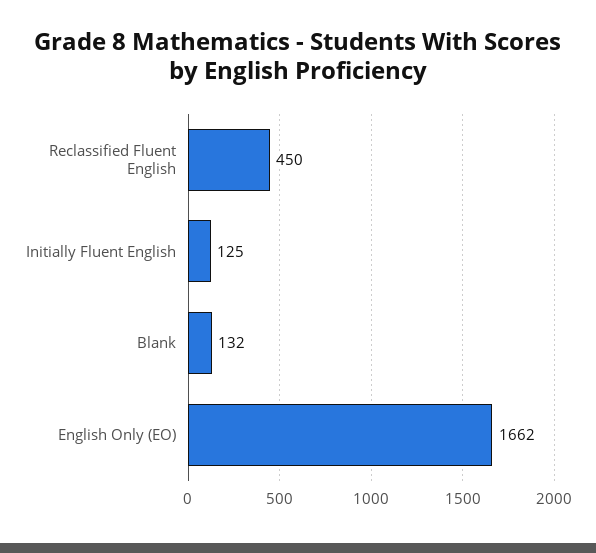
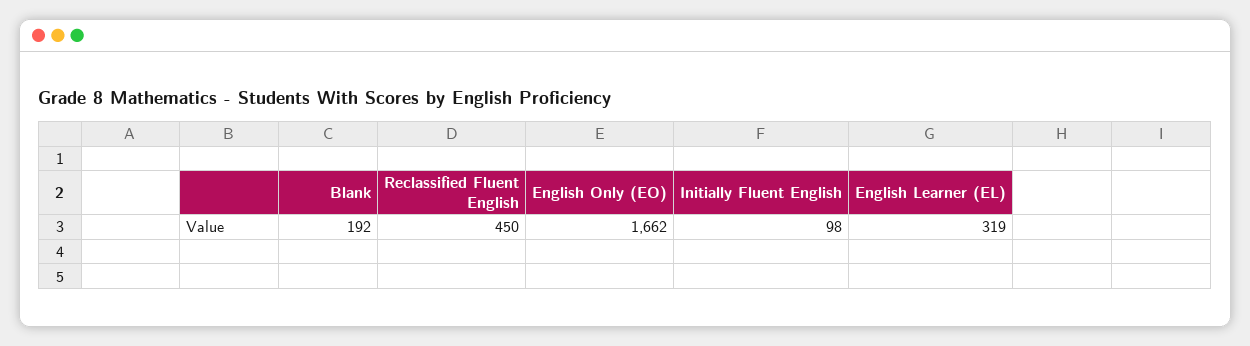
  {
    "Reclassified Fluent English": 450,
-   "Initially Fluent English": 125,
+   "Initially Fluent English": 98,
-   "Blank": 132,
+   "Blank": 192,
-   "English Only (EO)": 1662
+   "English Only (EO)": 1662,
+   "English Learner (EL)": 319
  }

